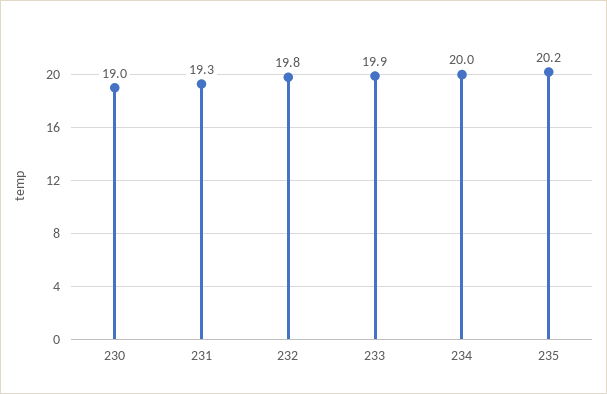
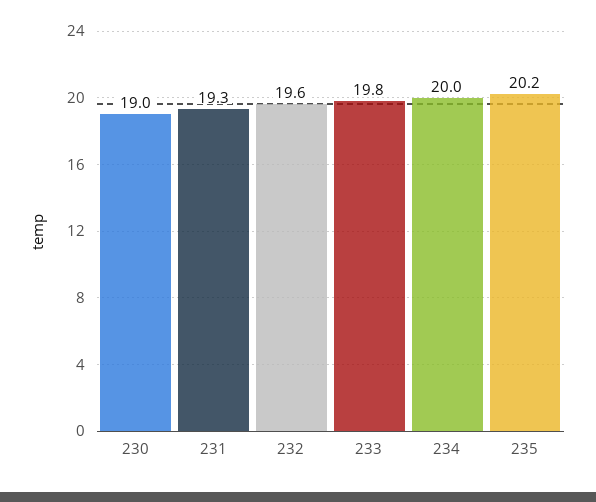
  {
    "230": 19,
    "231": 19.3,
-   "232": 19.8,
+   "232": 19.6,
-   "233": 19.9,
+   "233": 19.8,
    "234": 20,
    "235": 20.2
  }

